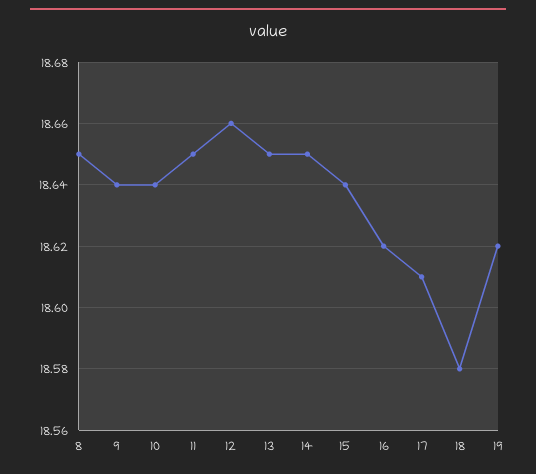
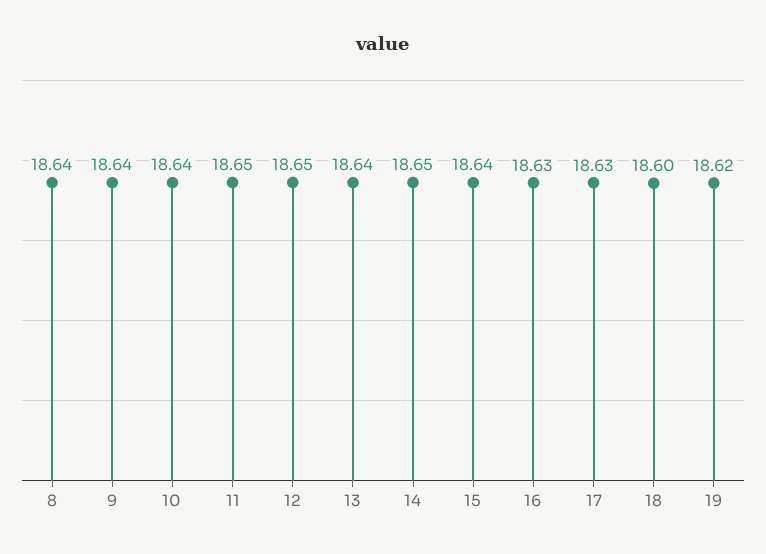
  {
-   "8": 18.65,
+   "8": 18.64,
    "9": 18.64,
    "10": 18.64,
    "11": 18.65,
-   "12": 18.66,
+   "12": 18.65,
-   "13": 18.65,
+   "13": 18.64,
    "14": 18.65,
    "15": 18.64,
-   "16": 18.62,
+   "16": 18.63,
-   "17": 18.61,
+   "17": 18.63,
-   "18": 18.58,
+   "18": 18.6,
    "19": 18.62
  }

